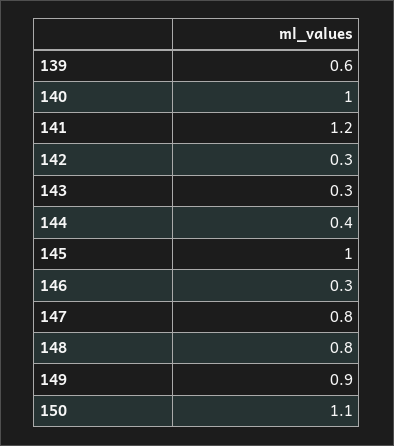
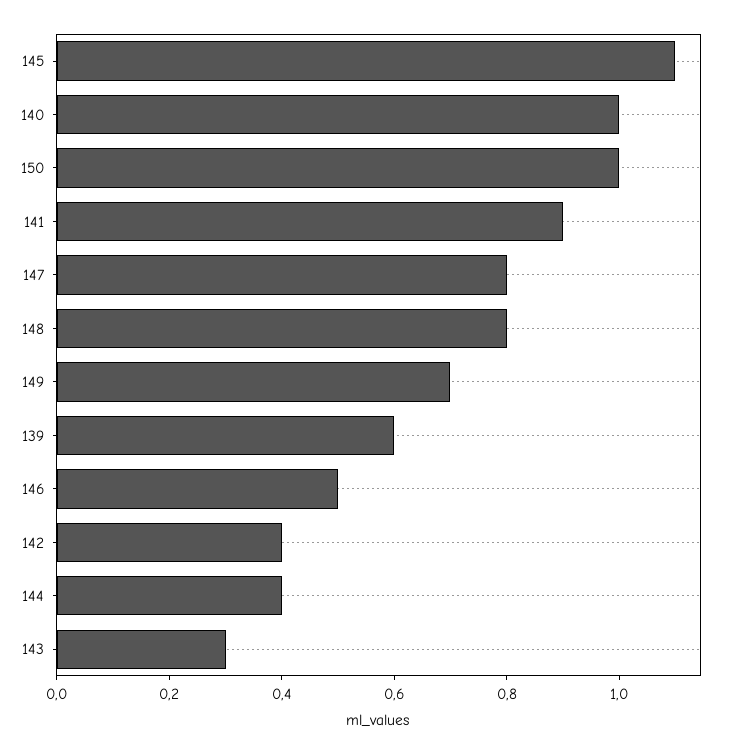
  {
    "139": 0.6,
    "140": 1,
-   "141": 1.2,
+   "141": 0.9,
-   "142": 0.3,
+   "142": 0.4,
    "143": 0.3,
    "144": 0.4,
-   "145": 1,
+   "145": 1.1,
-   "146": 0.3,
+   "146": 0.5,
    "147": 0.8,
    "148": 0.8,
-   "149": 0.9,
+   "149": 0.7,
-   "150": 1.1
+   "150": 1
  }

